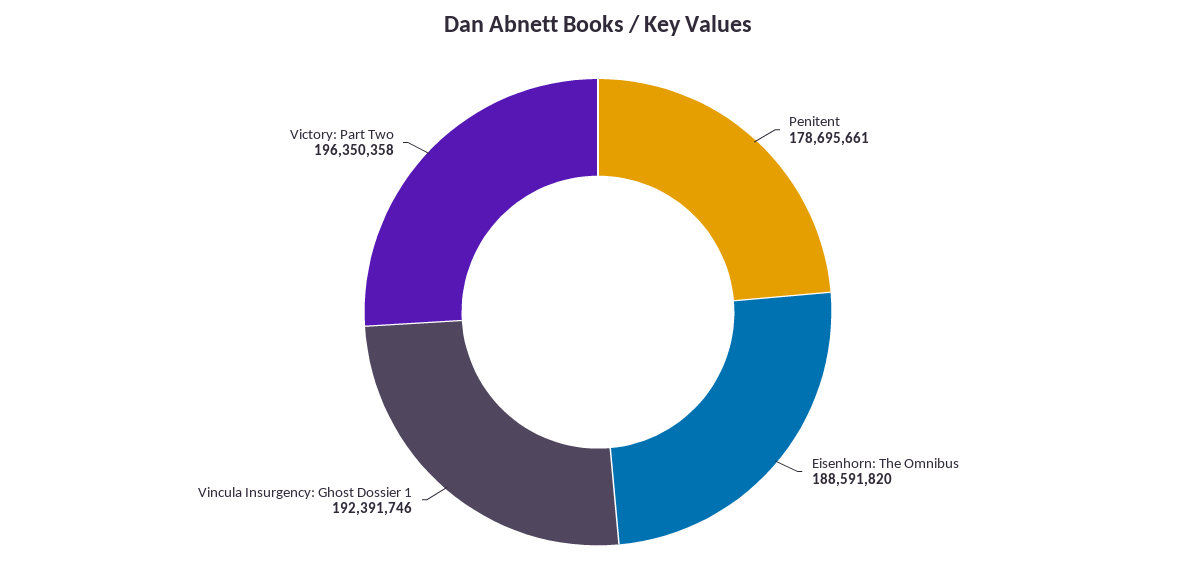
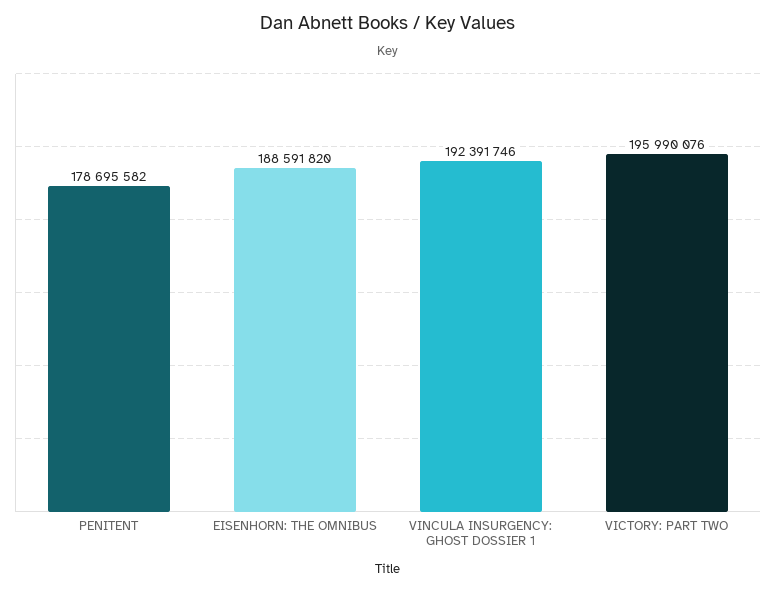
  {
-   "Penitent": 178695661,
+   "Penitent": 178695582,
    "Eisenhorn: The Omnibus": 188591820,
    "Vincula Insurgency: Ghost Dossier 1": 192391746,
-   "Victory: Part Two": 196350358
+   "Victory: Part Two": 195990076
  }

